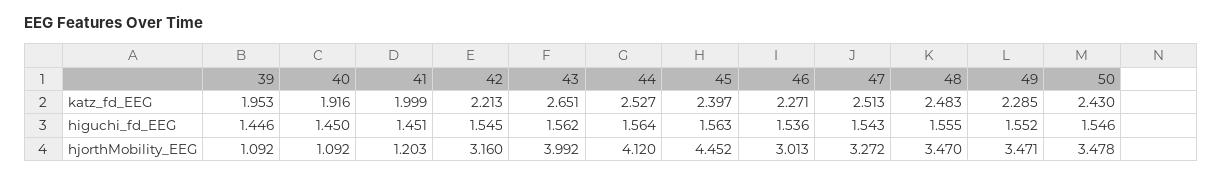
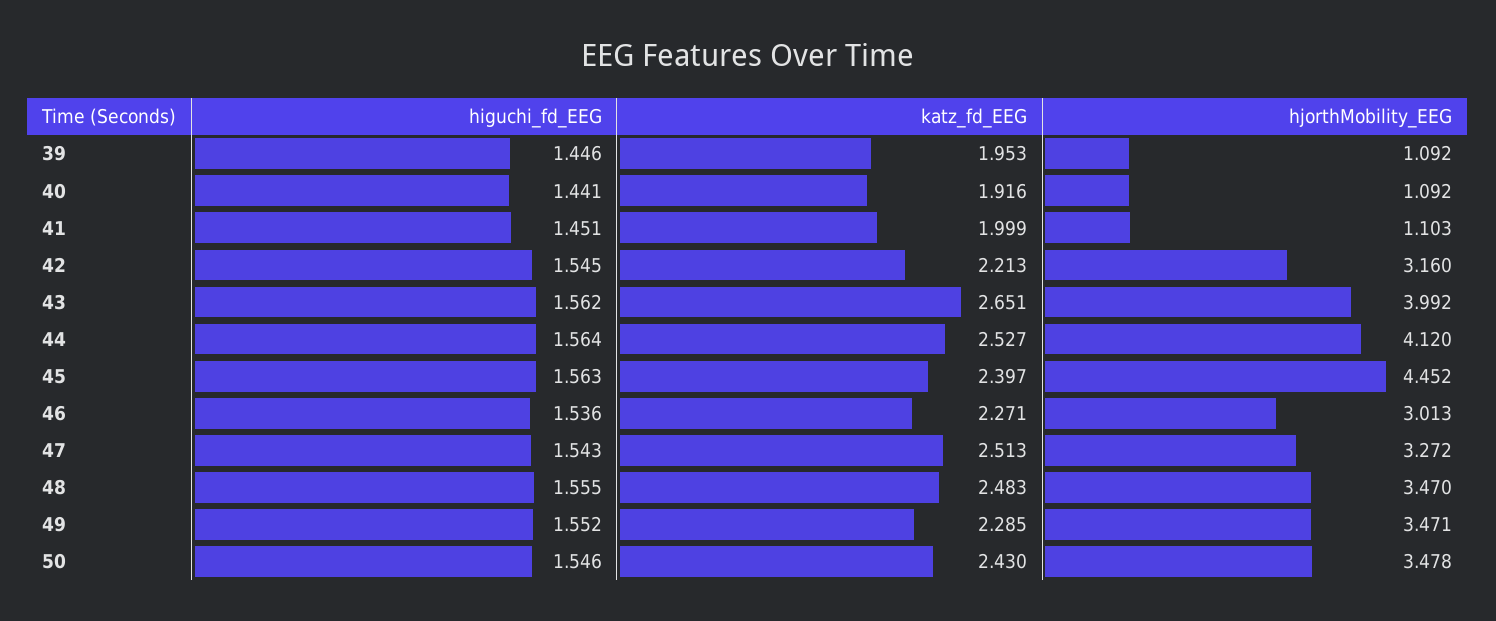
  {
    "39": {
      "katz_fd_EEG": 1.953,
      "higuchi_fd_EEG": 1.446,
      "hjorthMobility_EEG": 1.092
    },
    "40": {
      "katz_fd_EEG": 1.916,
-     "higuchi_fd_EEG": 1.45,
+     "higuchi_fd_EEG": 1.441,
      "hjorthMobility_EEG": 1.092
    },
    "41": {
      "katz_fd_EEG": 1.999,
      "higuchi_fd_EEG": 1.451,
-     "hjorthMobility_EEG": 1.203
+     "hjorthMobility_EEG": 1.103
    },
    "42": {
      "katz_fd_EEG": 2.213,
      "higuchi_fd_EEG": 1.545,
      "hjorthMobility_EEG": 3.16
    },
    "43": {
      "katz_fd_EEG": 2.651,
      "higuchi_fd_EEG": 1.562,
      "hjorthMobility_EEG": 3.992
    },
    "44": {
      "katz_fd_EEG": 2.527,
      "higuchi_fd_EEG": 1.564,
      "hjorthMobility_EEG": 4.12
    },
    "45": {
      "katz_fd_EEG": 2.397,
      "higuchi_fd_EEG": 1.563,
      "hjorthMobility_EEG": 4.452
    },
    "46": {
      "katz_fd_EEG": 2.271,
      "higuchi_fd_EEG": 1.536,
      "hjorthMobility_EEG": 3.013
    },
    "47": {
      "katz_fd_EEG": 2.513,
      "higuchi_fd_EEG": 1.543,
      "hjorthMobility_EEG": 3.272
    },
    "48": {
      "katz_fd_EEG": 2.483,
      "higuchi_fd_EEG": 1.555,
      "hjorthMobility_EEG": 3.47
    },
    "49": {
      "katz_fd_EEG": 2.285,
      "higuchi_fd_EEG": 1.552,
      "hjorthMobility_EEG": 3.471
    },
    "50": {
      "katz_fd_EEG": 2.43,
      "higuchi_fd_EEG": 1.546,
      "hjorthMobility_EEG": 3.478
    }
  }

